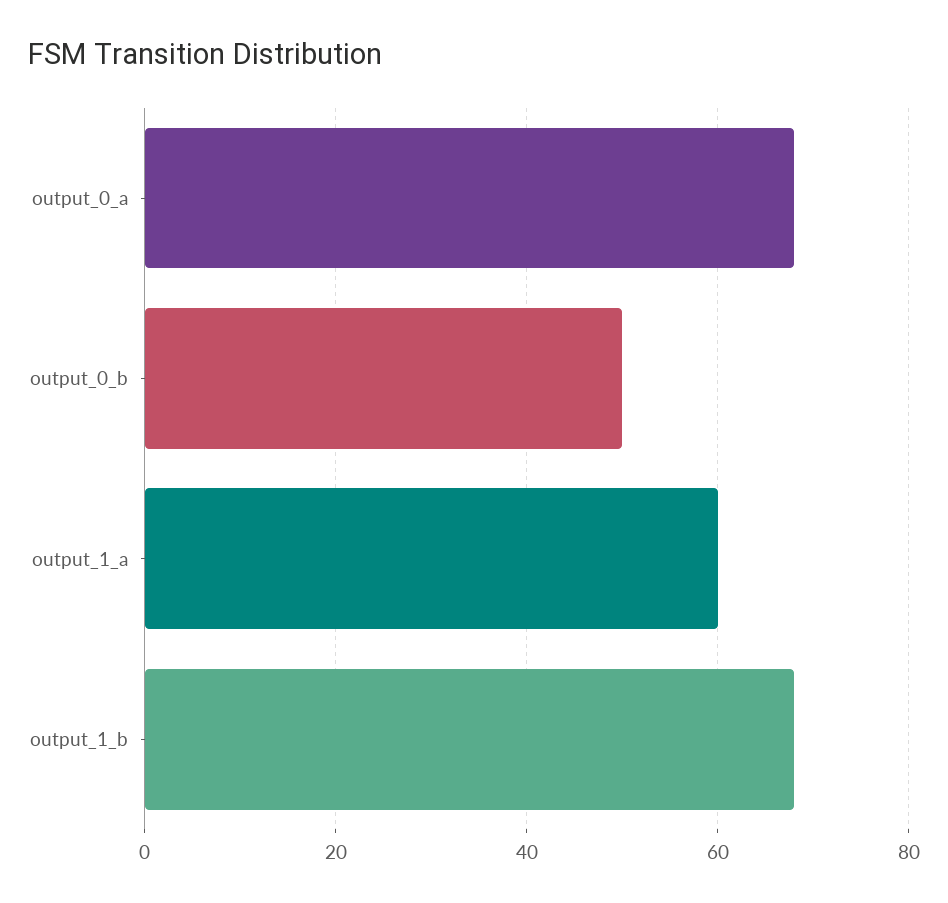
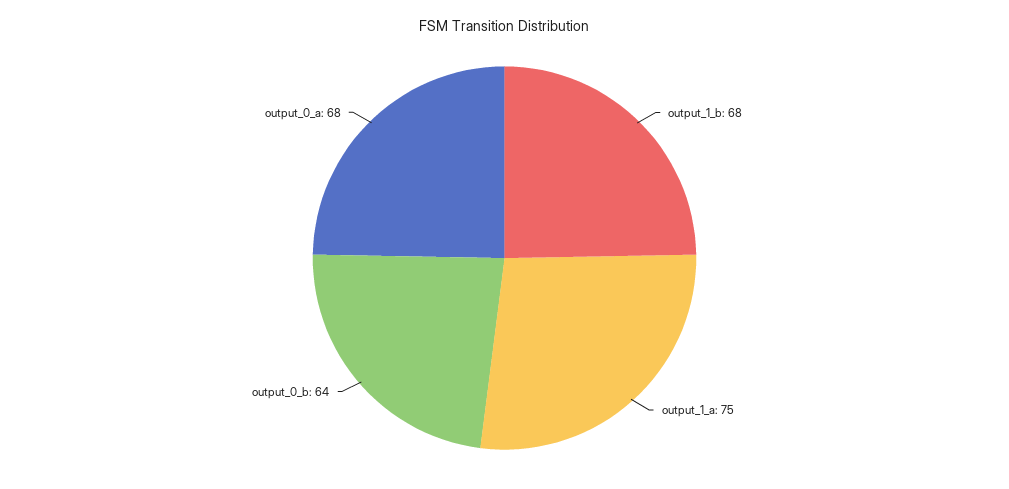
  {
    "output_0_a": 68,
-   "output_0_b": 50,
+   "output_0_b": 64,
-   "output_1_a": 60,
+   "output_1_a": 75,
    "output_1_b": 68
  }

